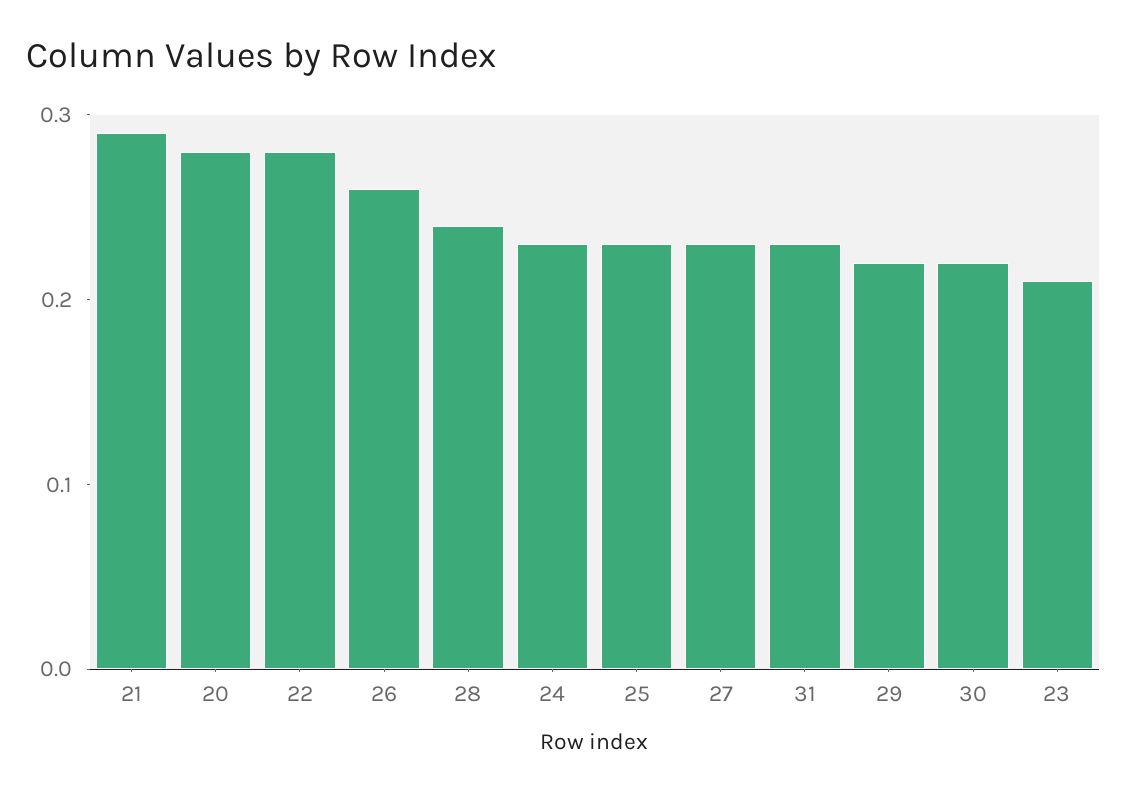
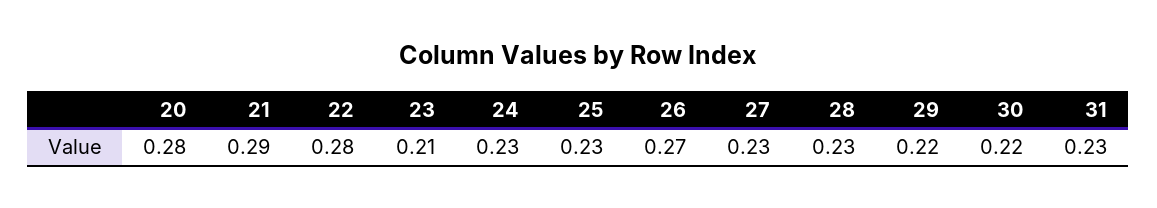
  {
    "21": 0.29,
    "20": 0.28,
    "22": 0.28,
-   "26": 0.26,
+   "26": 0.27,
-   "28": 0.24,
+   "28": 0.23,
    "24": 0.23,
    "25": 0.23,
    "27": 0.23,
    "31": 0.23,
    "29": 0.22,
    "30": 0.22,
    "23": 0.21
  }

